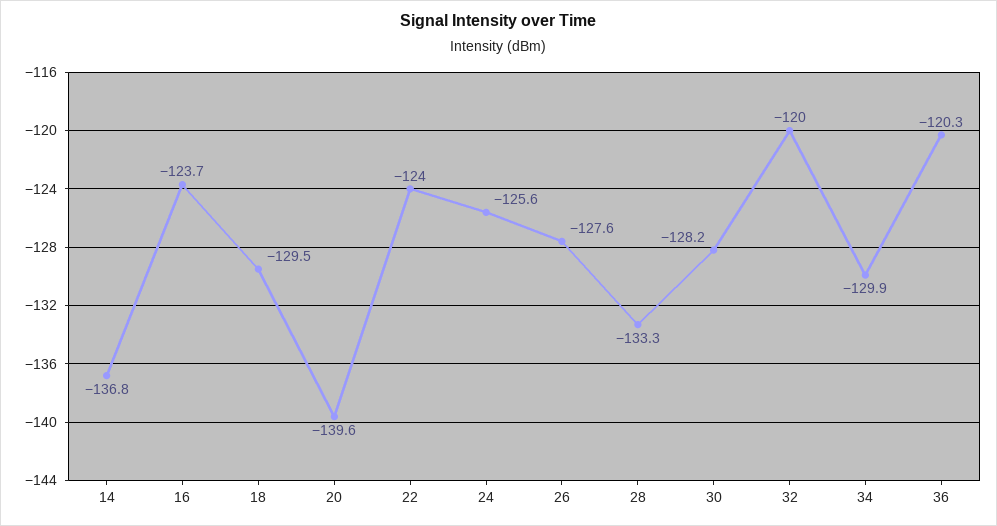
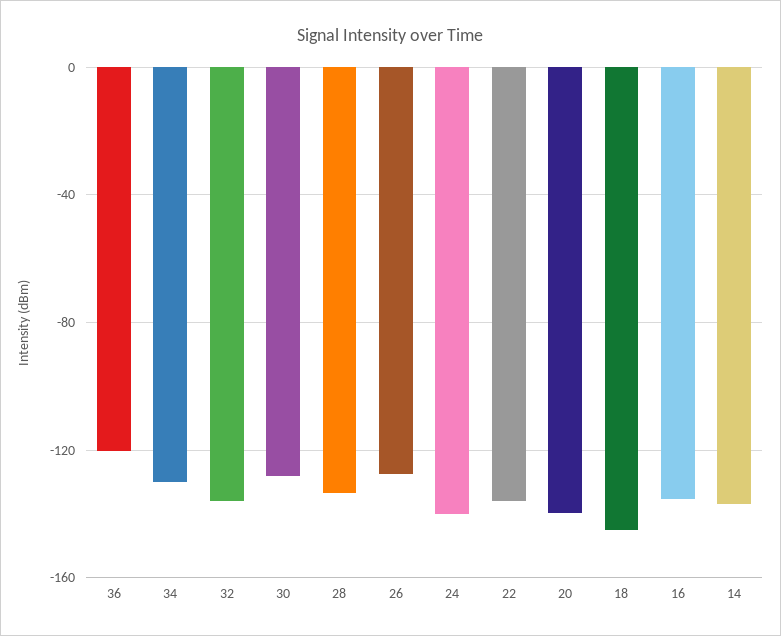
  {
    "14": -136.8,
-   "16": -123.7,
+   "16": -135,
-   "18": -129.5,
+   "18": -145,
    "20": -139.6,
-   "22": -124,
+   "22": -135,
-   "24": -125.6,
+   "24": -140,
    "26": -127.6,
    "28": -133.3,
    "30": -128.2,
-   "32": -120,
+   "32": -135,
    "34": -129.9,
    "36": -120.3
  }

